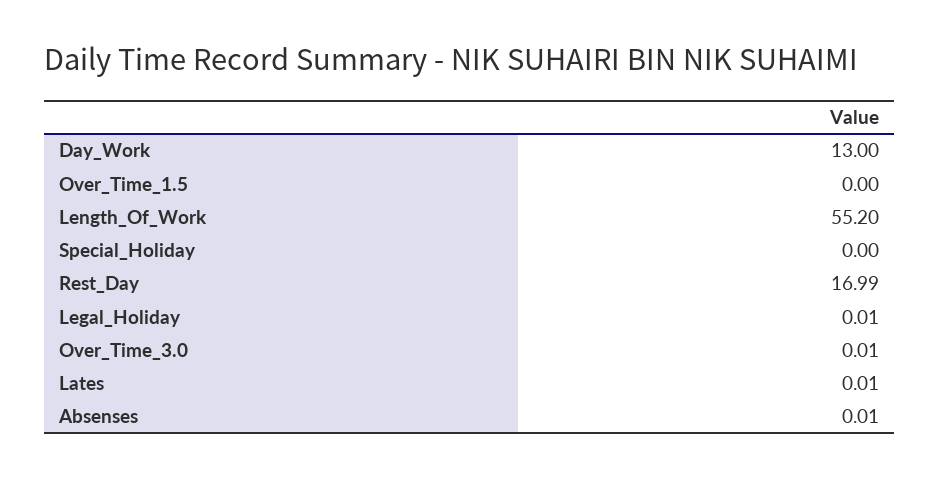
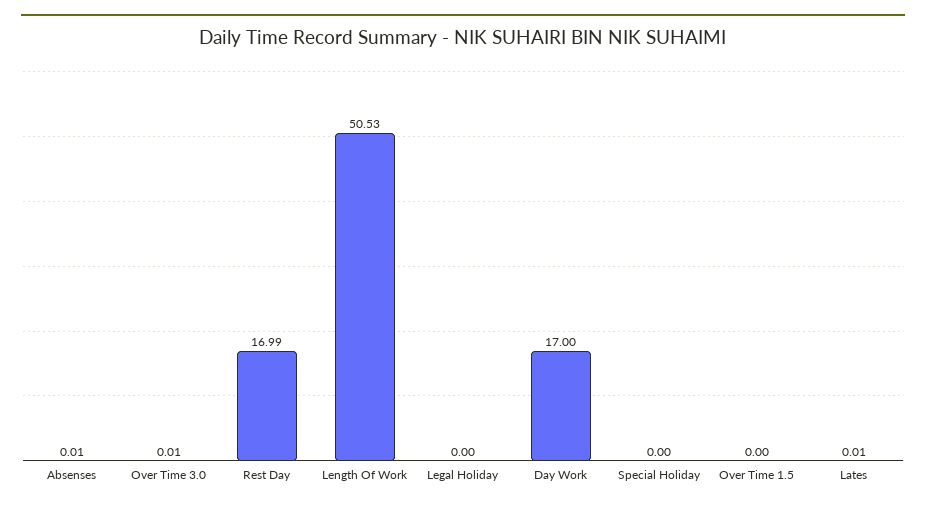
  {
-   "Day_Work": 13,
+   "Day_Work": 17,
    "Over_Time_1.5": 0,
-   "Length_Of_Work": 55.2,
+   "Length_Of_Work": 50.53,
    "Special_Holiday": 0,
    "Rest_Day": 16.99,
-   "Legal_Holiday": 0.01,
+   "Legal_Holiday": 0,
    "Over_Time_3.0": 0.01,
    "Lates": 0.01,
    "Absenses": 0.01
  }

